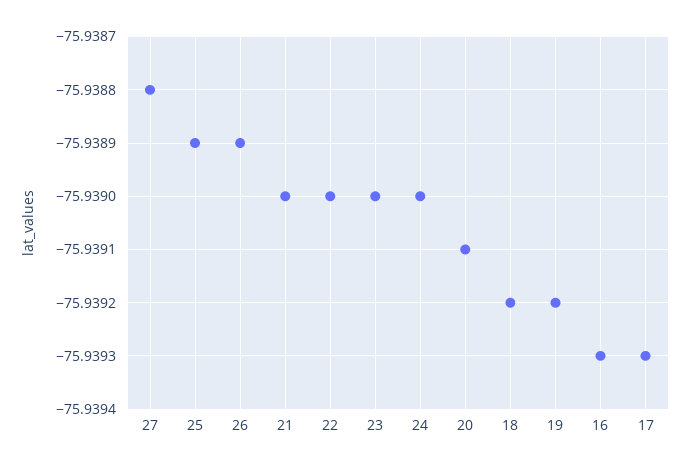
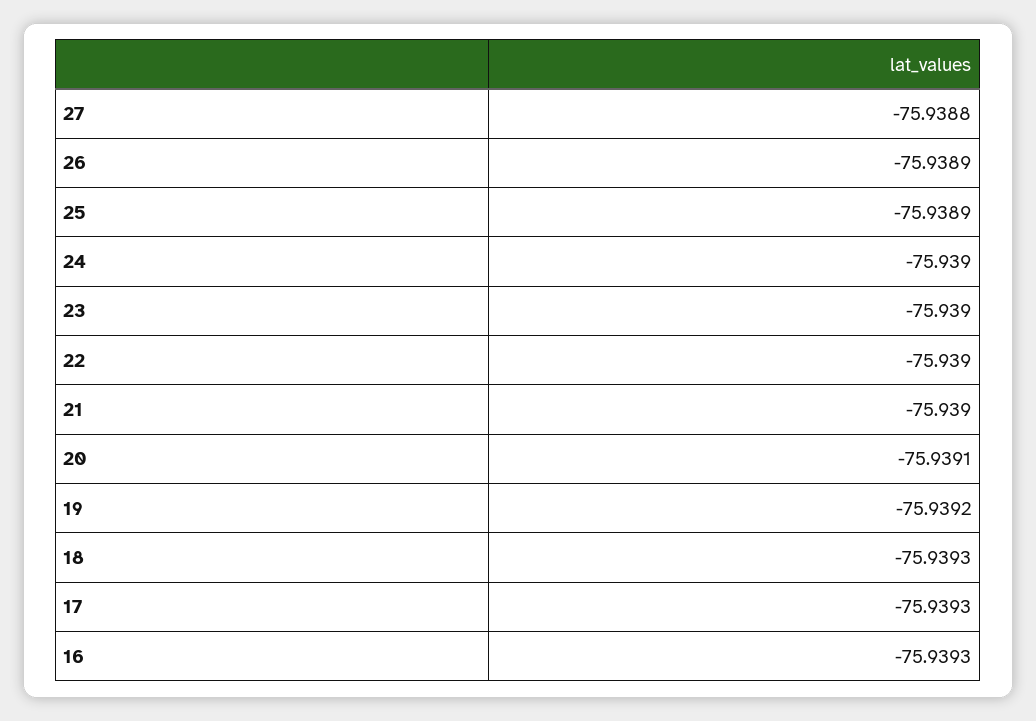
  {
    "27": -75.9388,
    "25": -75.9389,
    "26": -75.9389,
    "21": -75.939,
    "22": -75.939,
    "23": -75.939,
    "24": -75.939,
    "20": -75.9391,
-   "18": -75.9392,
+   "18": -75.9393,
    "19": -75.9392,
    "16": -75.9393,
    "17": -75.9393
  }

